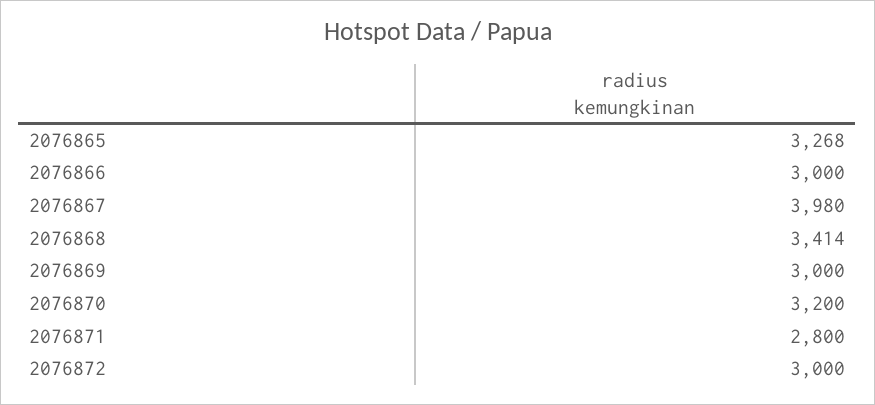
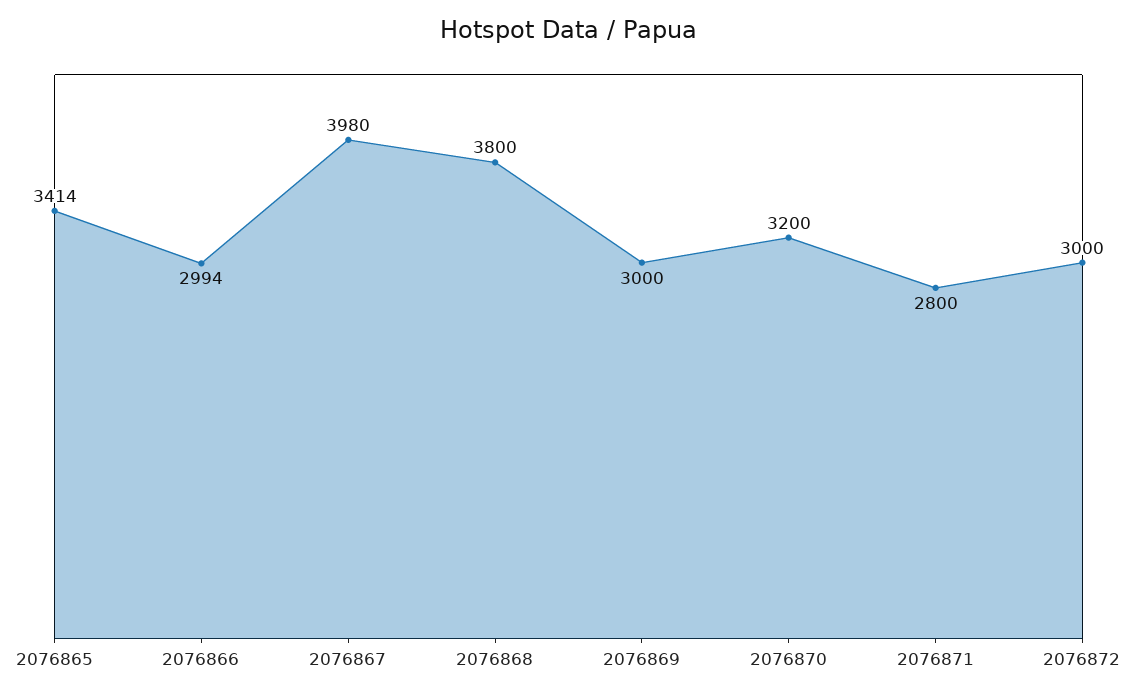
  {
-   "2076865": 3268,
+   "2076865": 3414,
-   "2076866": 3000,
+   "2076866": 2994,
    "2076867": 3980,
-   "2076868": 3414,
+   "2076868": 3800,
    "2076869": 3000,
    "2076870": 3200,
    "2076871": 2800,
    "2076872": 3000
  }

